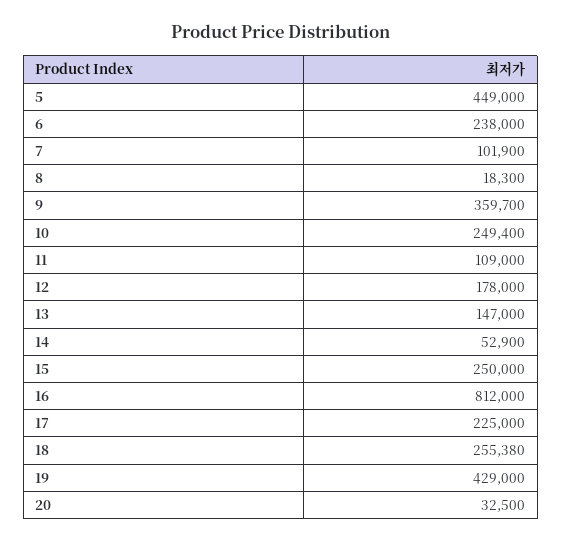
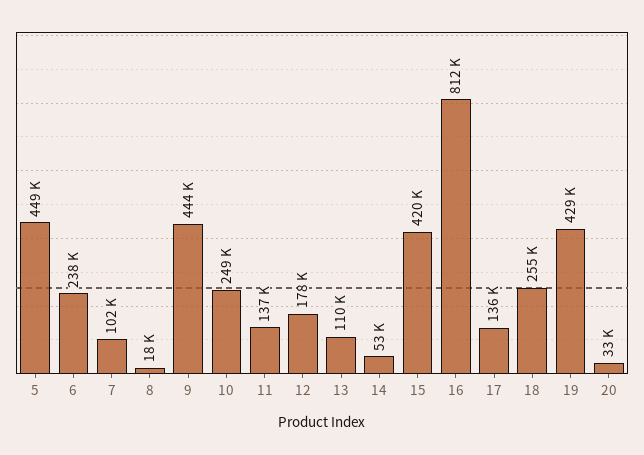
  {
    "5": 449000,
    "6": 238000,
    "7": 101900,
    "8": 18300,
-   "9": 359700,
+   "9": 444000,
    "10": 249400,
-   "11": 109000,
+   "11": 137000,
    "12": 178000,
-   "13": 147000,
+   "13": 110000,
    "14": 52900,
-   "15": 250000,
+   "15": 420000,
    "16": 812000,
-   "17": 225000,
+   "17": 136000,
    "18": 255380,
    "19": 429000,
    "20": 32500
  }

